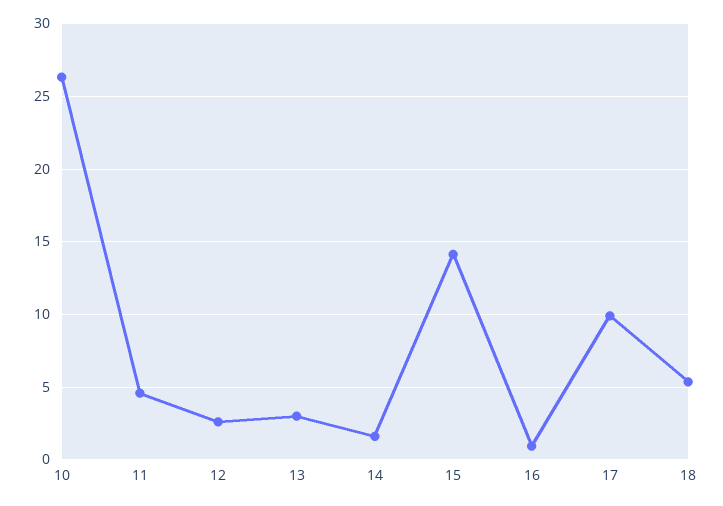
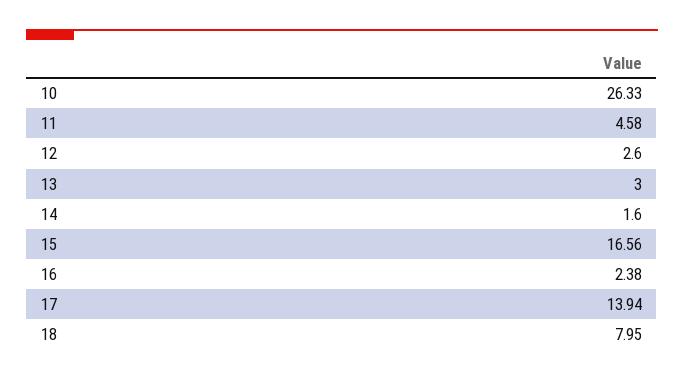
  {
    "10": 26.33,
    "11": 4.58,
    "12": 2.6,
    "13": 3,
    "14": 1.6,
-   "15": 14,
+   "15": 16.56,
-   "16": 1,
+   "16": 2.38,
-   "17": 10,
+   "17": 13.94,
-   "18": 5.5
+   "18": 7.95
  }

